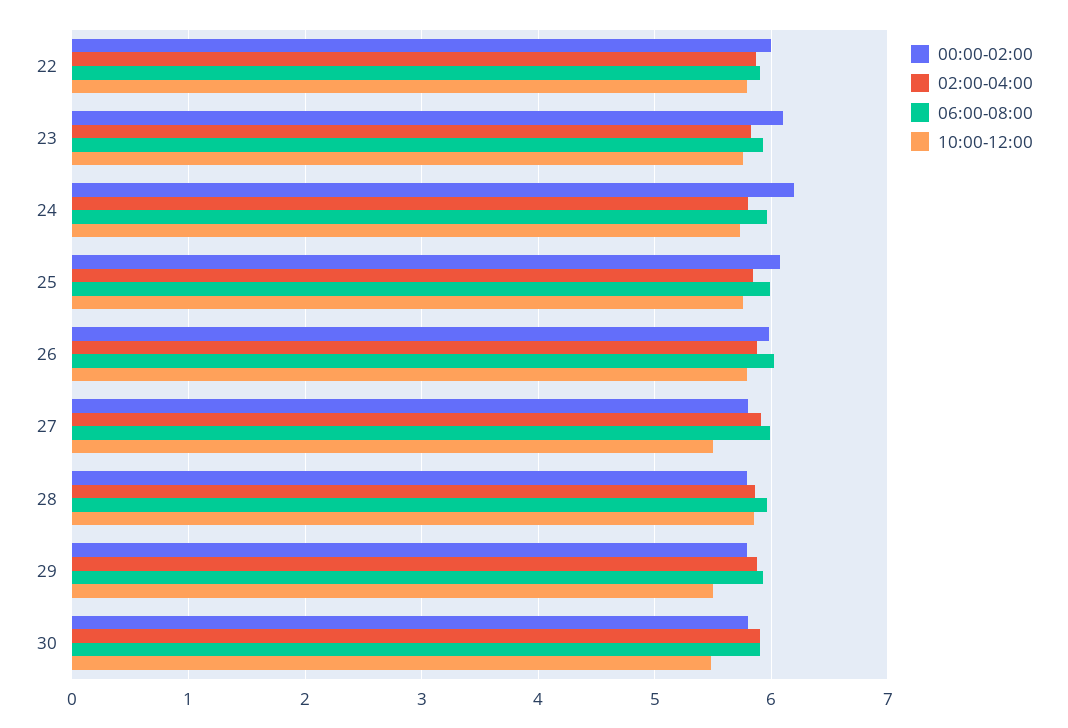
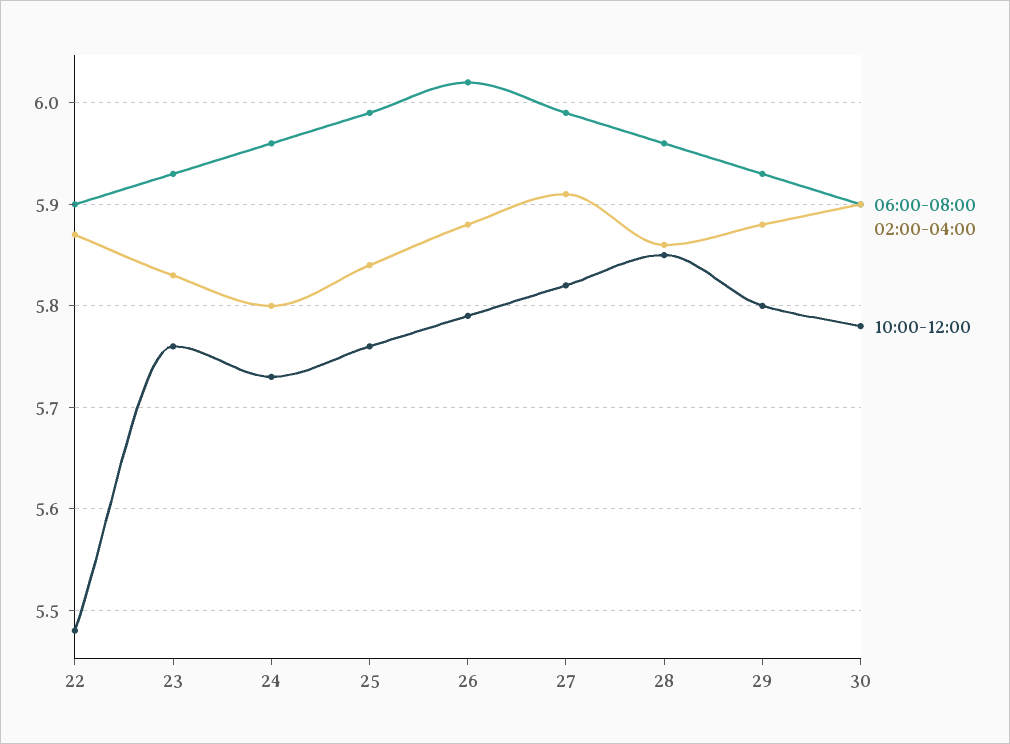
  {
-   "00:00-02:00": {
-     "22": 6,
-     "23": 6.1,
-     "24": 6.2,
-     "25": 6.1,
-     "26": 6,
-     "27": 5.8,
-     "28": 5.8,
-     "29": 5.8,
-     "30": 5.8
-   },
    "02:00-04:00": {
      "22": 5.87,
      "23": 5.83,
      "24": 5.8,
      "25": 5.84,
      "26": 5.88,
      "27": 5.91,
      "28": 5.86,
      "29": 5.88,
      "30": 5.9
    },
    "06:00-08:00": {
      "22": 5.9,
      "23": 5.93,
      "24": 5.96,
      "25": 5.99,
      "26": 6.02,
      "27": 5.99,
      "28": 5.96,
      "29": 5.93,
      "30": 5.9
    },
    "10:00-12:00": {
-     "22": 5.8,
+     "22": 5.48,
      "23": 5.76,
      "24": 5.73,
      "25": 5.76,
      "26": 5.79,
-     "27": 5.5,
+     "27": 5.82,
      "28": 5.85,
-     "29": 5.5,
+     "29": 5.8,
-     "30": 5.5
+     "30": 5.78
    }
  }

